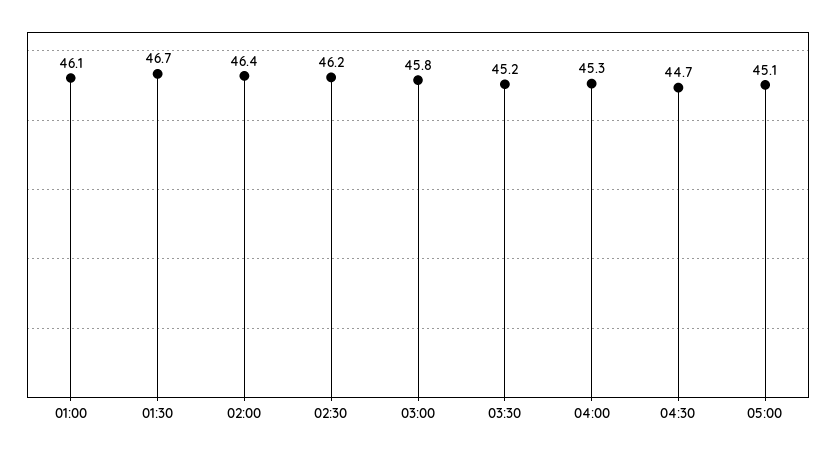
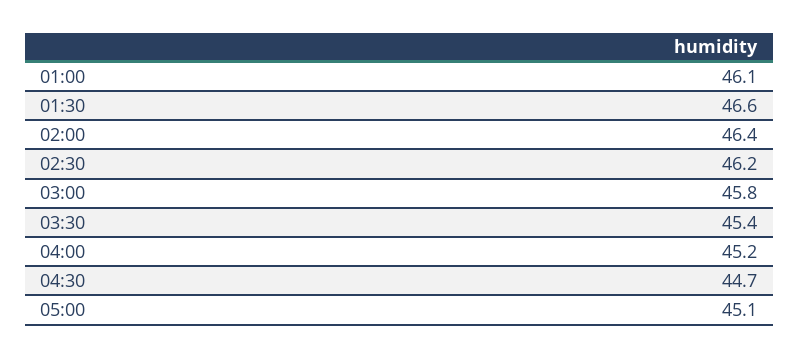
  {
    "01:00": 46.1,
-   "01:30": 46.7,
+   "01:30": 46.6,
    "02:00": 46.4,
    "02:30": 46.2,
    "03:00": 45.8,
-   "03:30": 45.2,
+   "03:30": 45.4,
-   "04:00": 45.3,
+   "04:00": 45.2,
    "04:30": 44.7,
    "05:00": 45.1
  }

